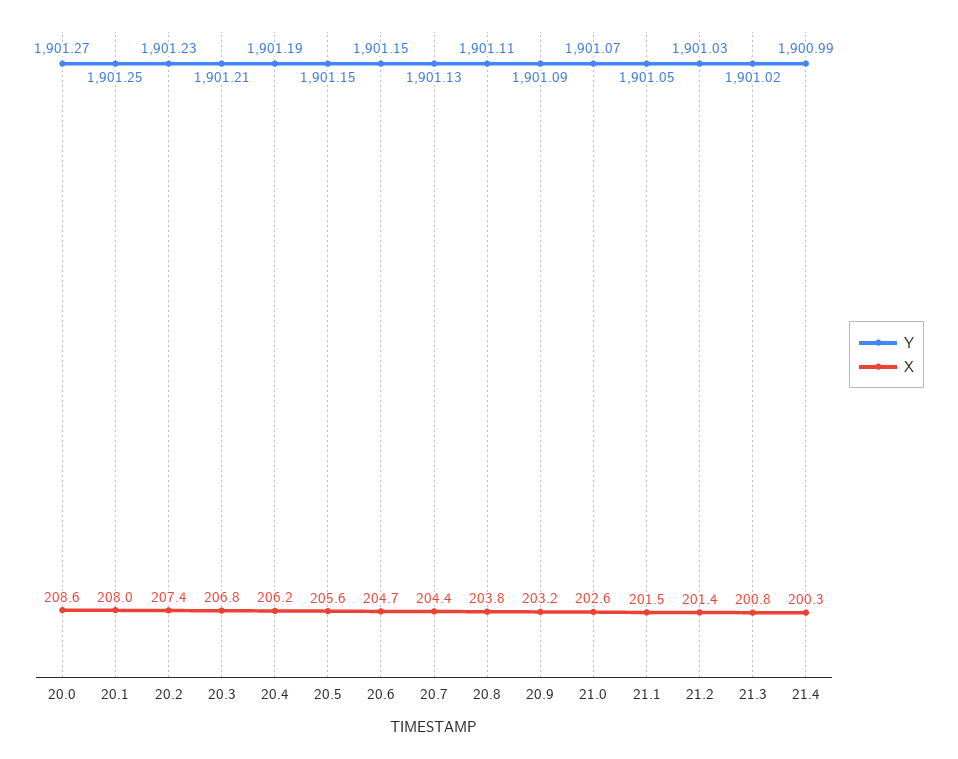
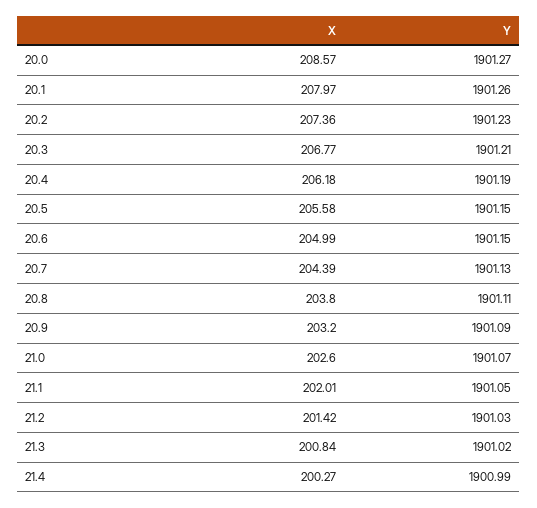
  {
    "Y": {
      "20.0": 1901.27,
-     "20.1": 1901.25,
+     "20.1": 1901.26,
      "20.2": 1901.23,
      "20.3": 1901.21,
      "20.4": 1901.19,
      "20.5": 1901.15,
      "20.6": 1901.15,
      "20.7": 1901.13,
      "20.8": 1901.11,
      "20.9": 1901.09,
      "21.0": 1901.07,
      "21.1": 1901.05,
      "21.2": 1901.03,
      "21.3": 1901.02,
      "21.4": 1900.99
    },
    "X": {
      "20.0": 208.57,
      "20.1": 207.97,
      "20.2": 207.36,
      "20.3": 206.77,
      "20.4": 206.18,
      "20.5": 205.58,
-     "20.6": 204.7,
+     "20.6": 204.99,
      "20.7": 204.39,
      "20.8": 203.8,
      "20.9": 203.2,
      "21.0": 202.6,
-     "21.1": 201.5,
+     "21.1": 202.01,
      "21.2": 201.42,
      "21.3": 200.84,
      "21.4": 200.27
    }
  }

